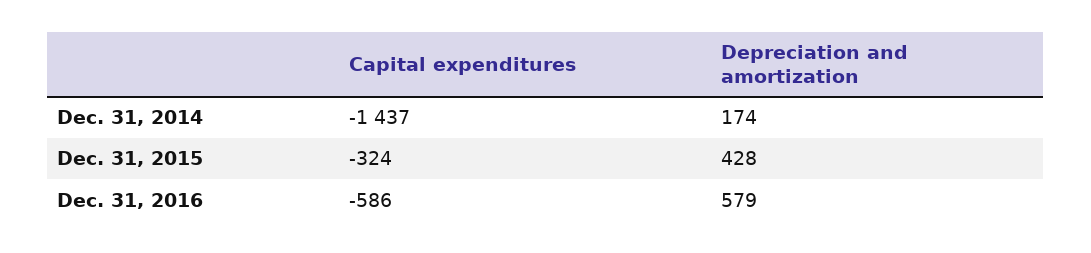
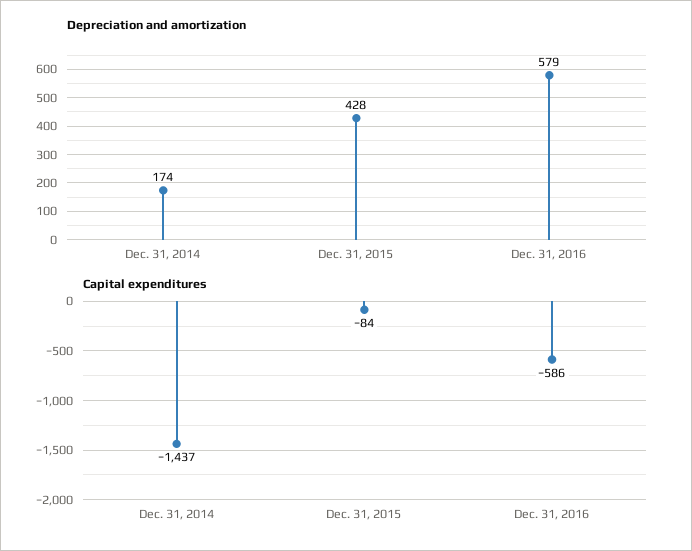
  {
    "Capital expenditures": {
      "Dec. 31, 2014": -1437,
-     "Dec. 31, 2015": -324,
+     "Dec. 31, 2015": -84,
      "Dec. 31, 2016": -586
    },
    "Depreciation and amortization": {
      "Dec. 31, 2014": 174,
      "Dec. 31, 2015": 428,
      "Dec. 31, 2016": 579
    }
  }

